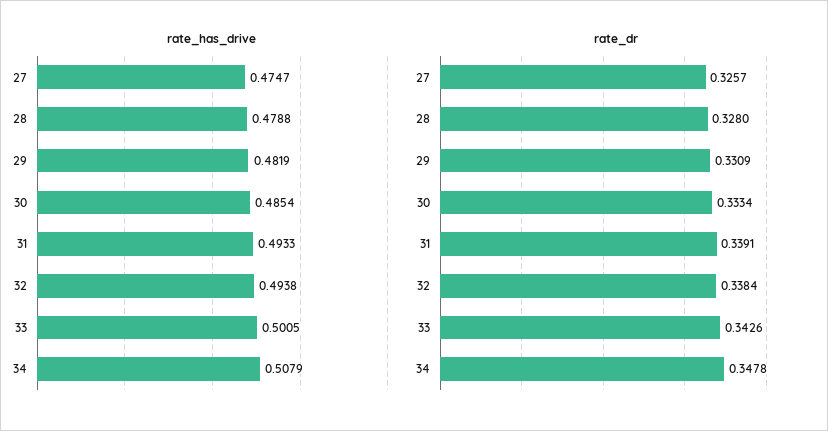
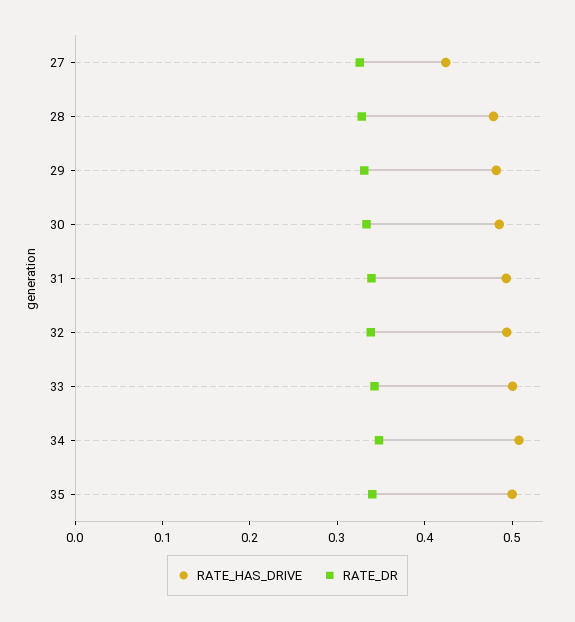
  {
    "rate_has_drive": {
-     "27": 0.4747,
+     "27": 0.42,
      "28": 0.4788,
      "29": 0.4819,
      "30": 0.4854,
      "31": 0.4933,
      "32": 0.4938,
      "33": 0.5005,
-     "34": 0.5079
+     "34": 0.5079,
+     "35": 0.5
    },
    "rate_dr": {
      "27": 0.3257,
      "28": 0.328,
      "29": 0.3309,
      "30": 0.3334,
      "31": 0.3391,
      "32": 0.3384,
      "33": 0.3426,
-     "34": 0.3478
+     "34": 0.3478,
+     "35": 0.34
    }
  }

